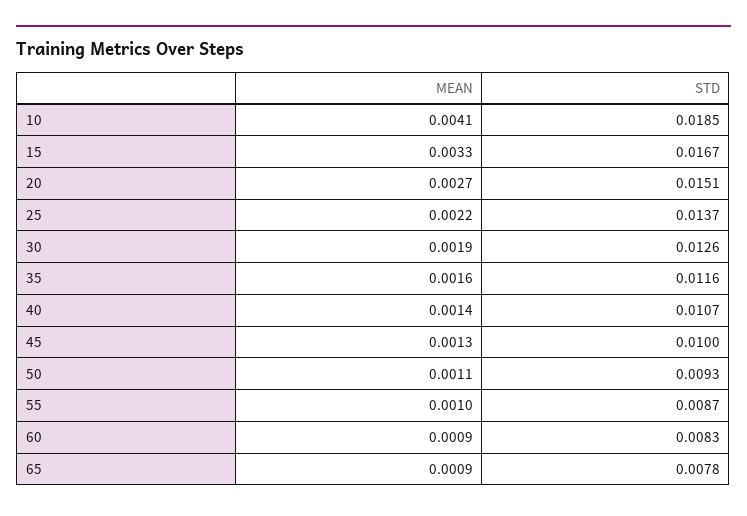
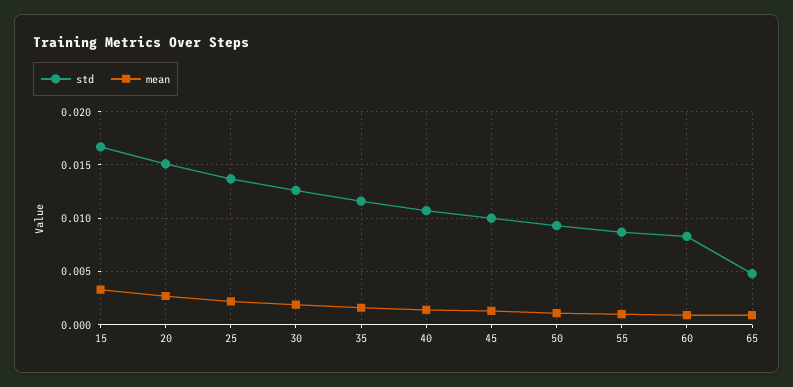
  {
    "MEAN": {
-     "10": 0.0041,
      "15": 0.0033,
      "20": 0.0027,
      "25": 0.0022,
      "30": 0.0019,
      "35": 0.0016,
      "40": 0.0014,
      "45": 0.0013,
      "50": 0.0011,
      "55": 0.001,
      "60": 0.0009,
      "65": 0.0009
    },
    "STD": {
-     "10": 0.0185,
      "15": 0.0167,
      "20": 0.0151,
      "25": 0.0137,
      "30": 0.0126,
      "35": 0.0116,
      "40": 0.0107,
      "45": 0.01,
      "50": 0.0093,
      "55": 0.0087,
      "60": 0.0083,
-     "65": 0.0078
+     "65": 0.005
    }
  }

